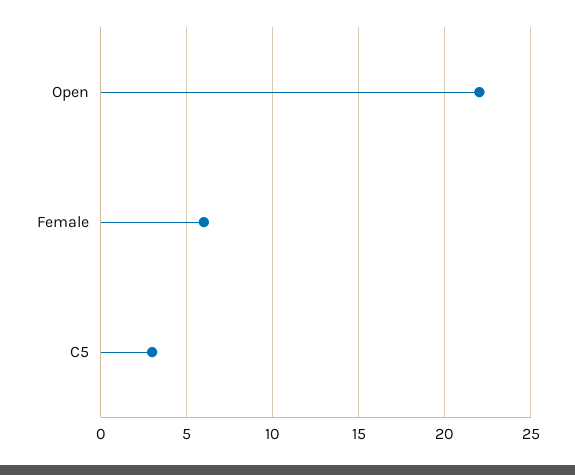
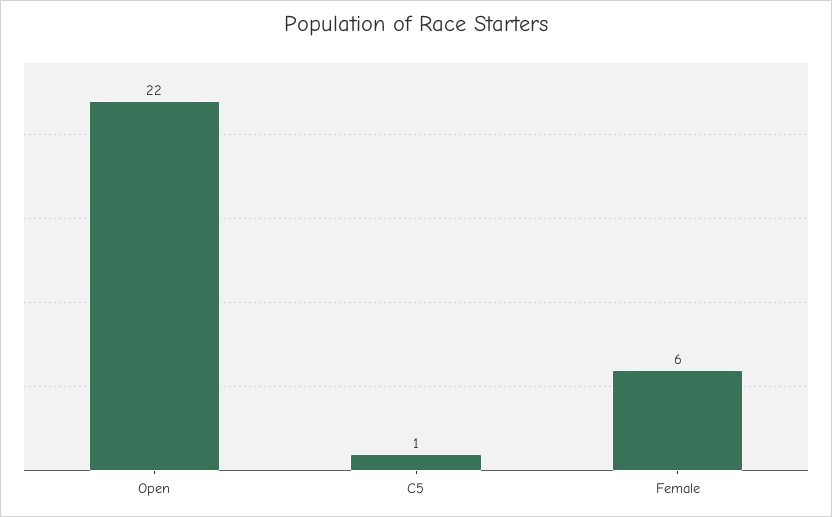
  {
    "Open": 22,
    "Female": 6,
-   "C5": 3
+   "C5": 1
  }

